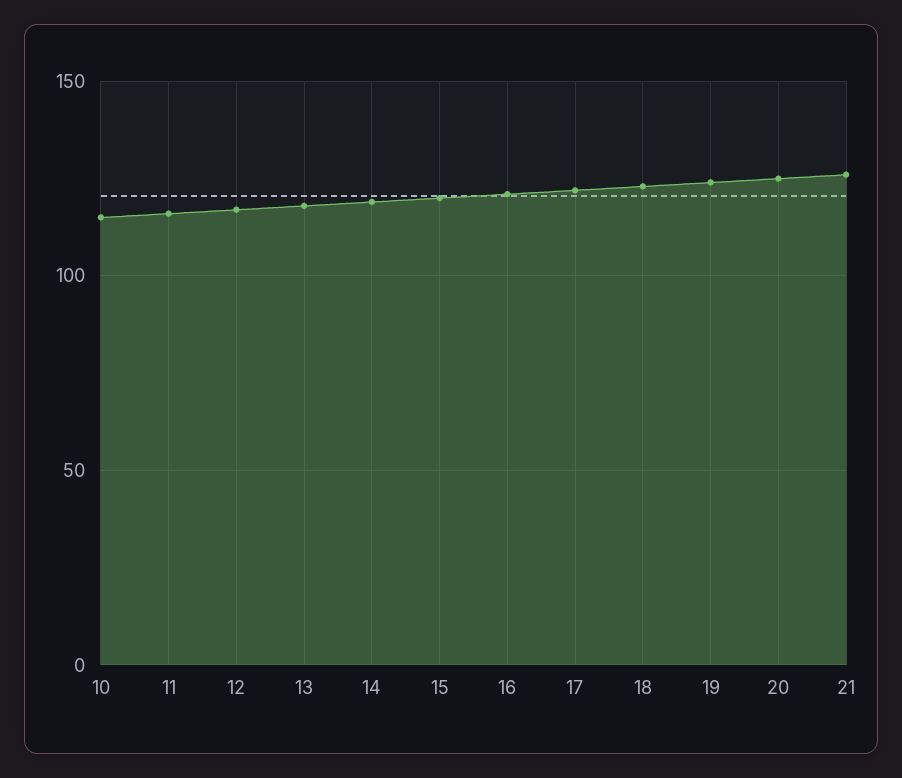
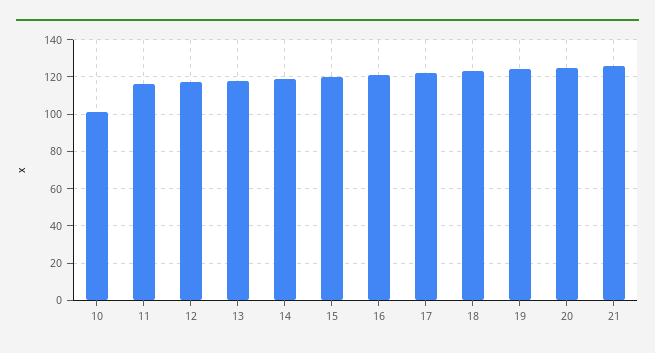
  {
-   "10": 115,
+   "10": 100,
    "11": 115,
    "12": 115,
    "13": 120,
    "14": 120,
    "15": 120,
    "16": 120,
    "17": 120,
    "18": 125,
    "19": 125,
    "20": 125,
    "21": 125
  }

